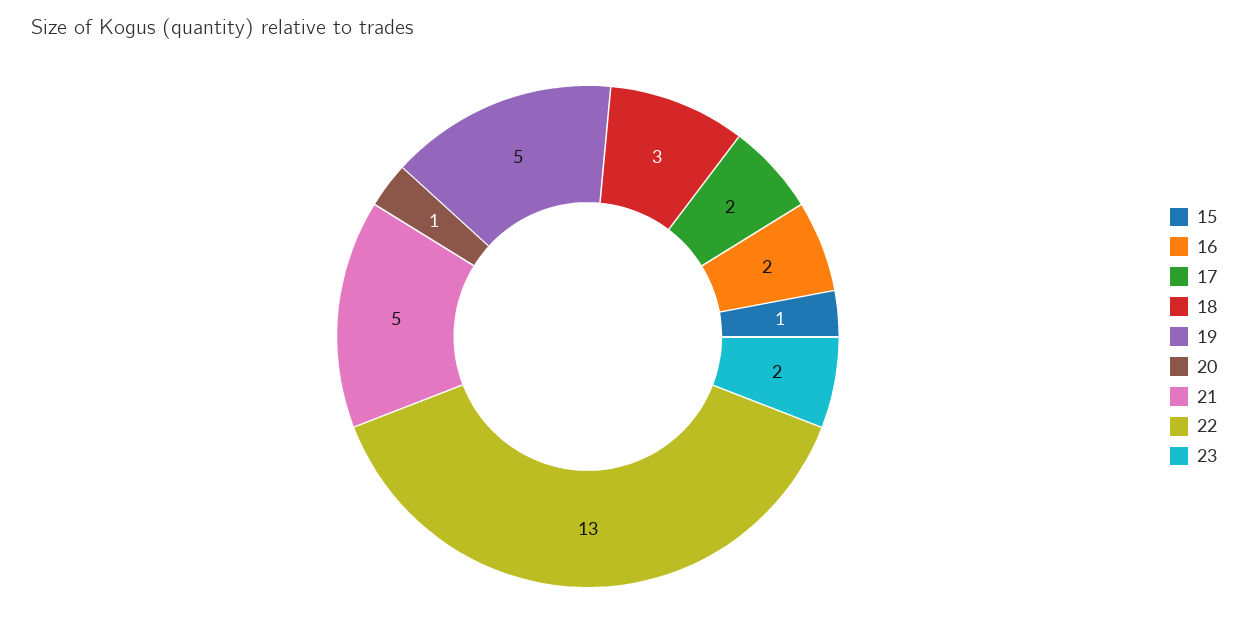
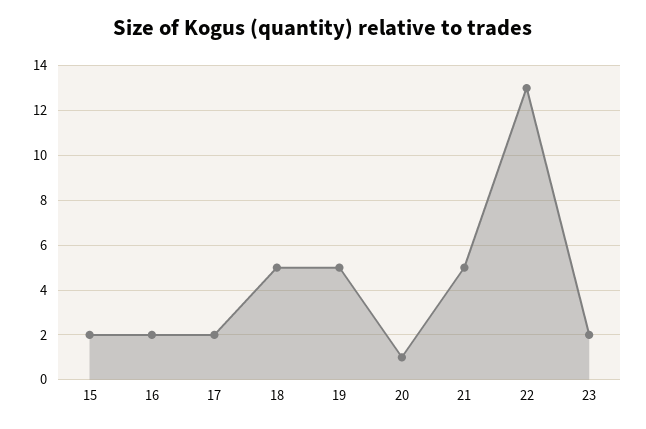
  {
-   "15": 1,
+   "15": 2,
    "16": 2,
    "17": 2,
-   "18": 3,
+   "18": 5,
    "19": 5,
    "20": 1,
    "21": 5,
    "22": 13,
    "23": 2
  }

